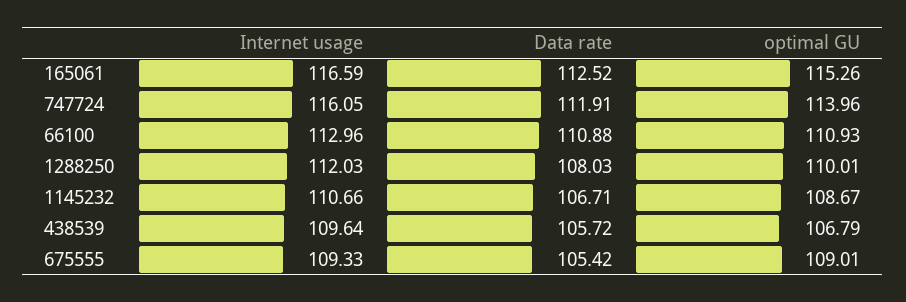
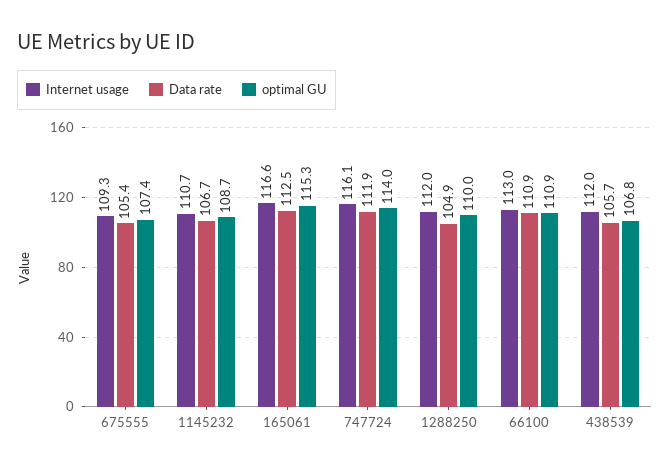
  {
    "Internet usage": {
      "165061": 116.59,
      "747724": 116.05,
      "66100": 112.96,
      "1288250": 112.03,
      "1145232": 110.66,
-     "438539": 109.64,
+     "438539": 112,
      "675555": 109.33
    },
    "Data rate": {
      "165061": 112.52,
      "747724": 111.91,
      "66100": 110.88,
-     "1288250": 108.03,
+     "1288250": 104.9,
      "1145232": 106.71,
      "438539": 105.72,
      "675555": 105.42
    },
    "optimal GU": {
      "165061": 115.26,
      "747724": 113.96,
      "66100": 110.93,
      "1288250": 110.01,
      "1145232": 108.67,
      "438539": 106.79,
-     "675555": 109.01
+     "675555": 107.4
    }
  }

